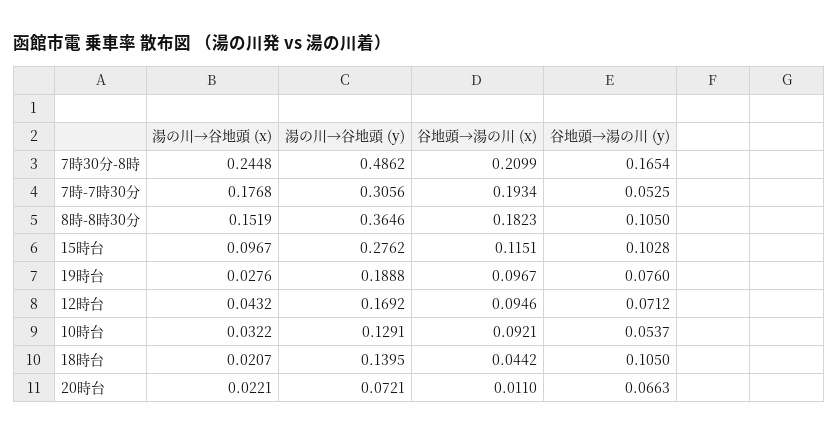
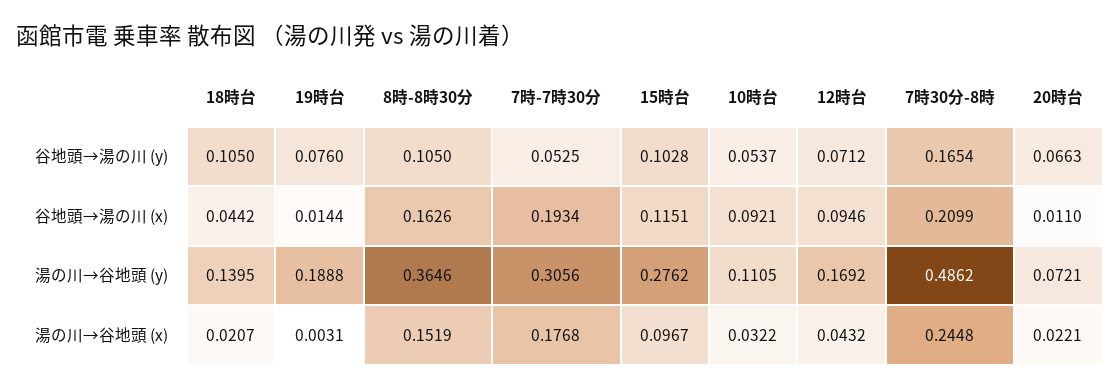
  {
    "湯の川→谷地頭 (x)": {
      "7時30分-8時": 0.2448,
      "7時-7時30分": 0.1768,
      "8時-8時30分": 0.1519,
      "15時台": 0.0967,
-     "19時台": 0.0276,
+     "19時台": 0.0031,
      "12時台": 0.0432,
      "10時台": 0.0322,
      "18時台": 0.0207,
      "20時台": 0.0221
    },
    "湯の川→谷地頭 (y)": {
      "7時30分-8時": 0.4862,
      "7時-7時30分": 0.3056,
      "8時-8時30分": 0.3646,
      "15時台": 0.2762,
      "19時台": 0.1888,
      "12時台": 0.1692,
-     "10時台": 0.1291,
+     "10時台": 0.1105,
      "18時台": 0.1395,
      "20時台": 0.0721
    },
    "谷地頭→湯の川 (x)": {
      "7時30分-8時": 0.2099,
      "7時-7時30分": 0.1934,
-     "8時-8時30分": 0.1823,
+     "8時-8時30分": 0.1626,
      "15時台": 0.1151,
-     "19時台": 0.0967,
+     "19時台": 0.0144,
      "12時台": 0.0946,
      "10時台": 0.0921,
      "18時台": 0.0442,
      "20時台": 0.011
    },
    "谷地頭→湯の川 (y)": {
      "7時30分-8時": 0.1654,
      "7時-7時30分": 0.0525,
      "8時-8時30分": 0.105,
      "15時台": 0.1028,
      "19時台": 0.076,
      "12時台": 0.0712,
      "10時台": 0.0537,
      "18時台": 0.105,
      "20時台": 0.0663
    }
  }

